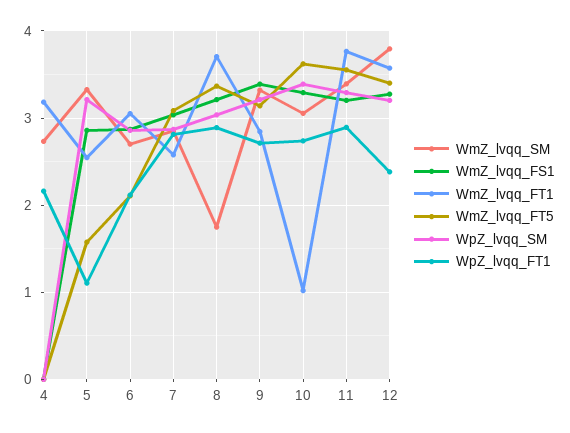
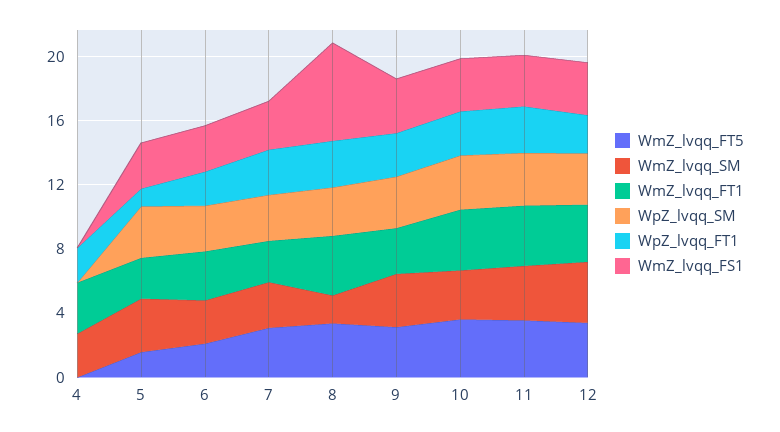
  {
    "WmZ_lvqq_SM": {
      "4": 2.7,
      "5": 3.3,
      "6": 2.7,
      "7": 2.9,
      "8": 1.7,
      "9": 3.3,
      "10": 3.1,
      "11": 3.4,
      "12": 3.8
    },
    "WmZ_lvqq_FS1": {
      "4": 0,
      "5": 2.9,
      "6": 2.9,
      "7": 3,
-     "8": 3.2,
+     "8": 6,
      "9": 3.4,
      "10": 3.3,
      "11": 3.2,
      "12": 3.3
    },
    "WmZ_lvqq_FT1": {
      "4": 3.2,
      "5": 2.5,
      "6": 3.1,
      "7": 2.6,
      "8": 3.7,
      "9": 2.8,
-     "10": 1,
+     "10": 4,
      "11": 3.8,
      "12": 3.6
    },
    "WmZ_lvqq_FT5": {
      "4": 0,
      "5": 1.6,
      "6": 2.1,
      "7": 3.1,
      "8": 3.4,
      "9": 3.1,
      "10": 3.6,
      "11": 3.6,
      "12": 3.4
    },
    "WpZ_lvqq_SM": {
      "4": 0,
      "5": 3.2,
      "6": 2.9,
      "7": 2.9,
      "8": 3,
      "9": 3.2,
      "10": 3.4,
      "11": 3.3,
      "12": 3.2
    },
    "WpZ_lvqq_FT1": {
      "4": 2.2,
      "5": 1.1,
      "6": 2.1,
      "7": 2.8,
      "8": 2.9,
      "9": 2.7,
      "10": 2.7,
      "11": 2.9,
      "12": 2.4
    }
  }

